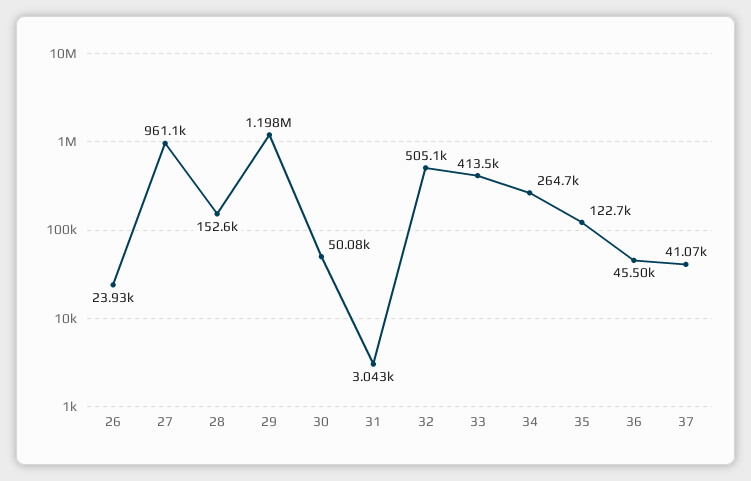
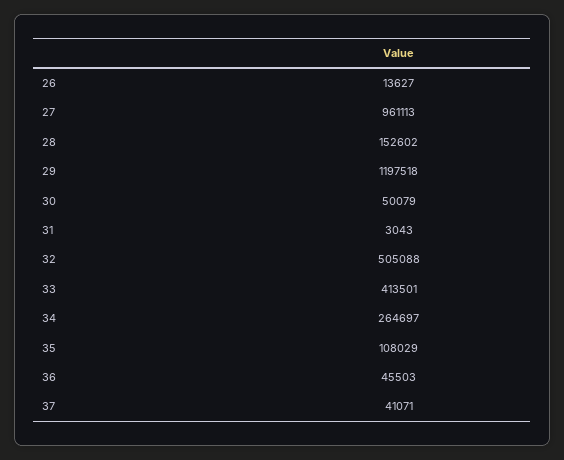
  {
-   "26": 23930,
+   "26": 13627,
    "27": 961113,
    "28": 152602,
    "29": 1197518,
    "30": 50079,
    "31": 3043,
    "32": 505088,
    "33": 413501,
    "34": 264697,
-   "35": 122700,
+   "35": 108029,
    "36": 45503,
    "37": 41071
  }

